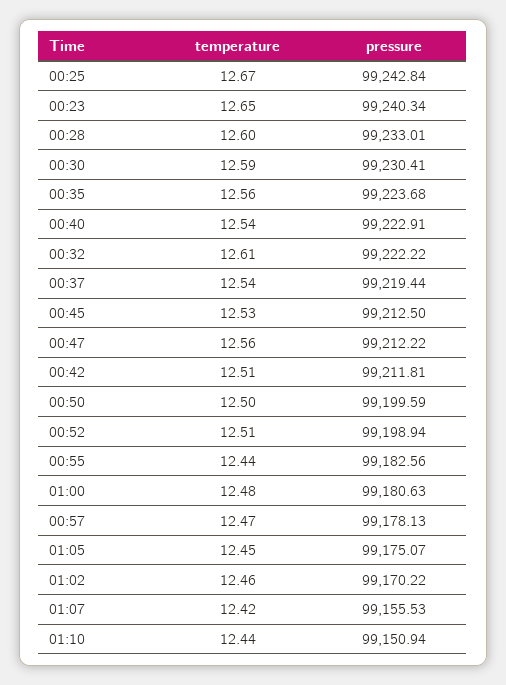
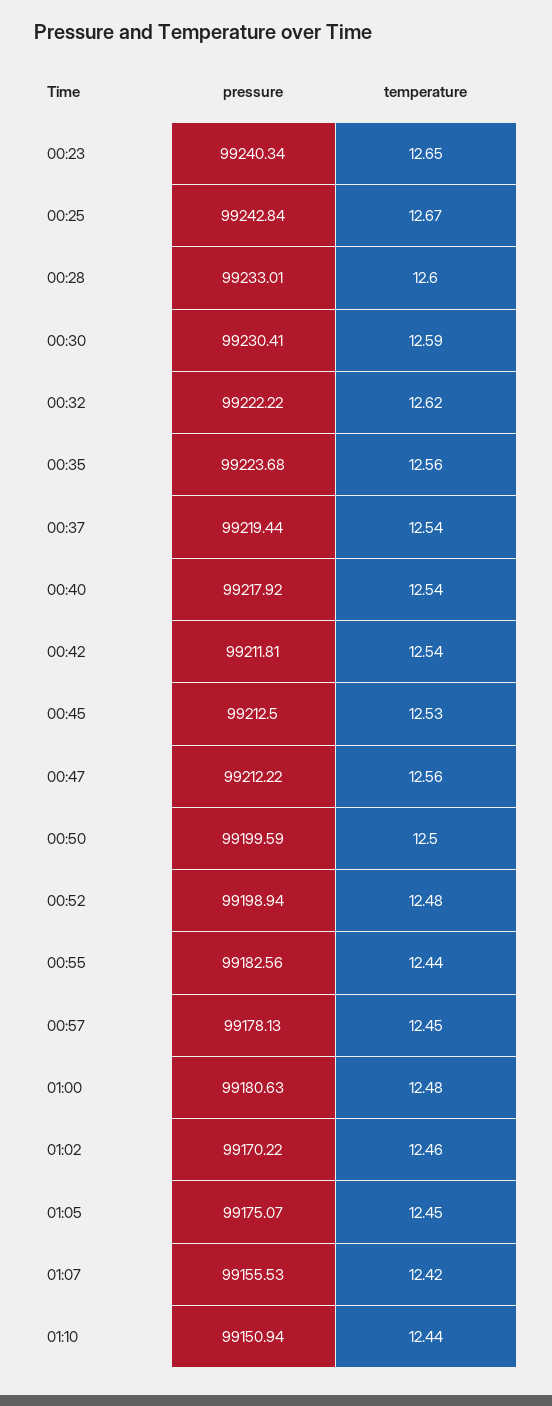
  {
    "temperature": {
      "00:25": 12.67,
      "00:23": 12.65,
      "00:28": 12.6,
      "00:30": 12.59,
      "00:35": 12.56,
      "00:40": 12.54,
-     "00:32": 12.61,
+     "00:32": 12.62,
      "00:37": 12.54,
      "00:45": 12.53,
      "00:47": 12.56,
-     "00:42": 12.51,
+     "00:42": 12.54,
      "00:50": 12.5,
-     "00:52": 12.51,
+     "00:52": 12.48,
      "00:55": 12.44,
      "01:00": 12.48,
-     "00:57": 12.47,
+     "00:57": 12.45,
      "01:05": 12.45,
      "01:02": 12.46,
      "01:07": 12.42,
      "01:10": 12.44
    },
    "pressure": {
      "00:25": 99242.84,
      "00:23": 99240.34,
      "00:28": 99233.01,
      "00:30": 99230.41,
      "00:35": 99223.68,
-     "00:40": 99222.91,
+     "00:40": 99217.92,
      "00:32": 99222.22,
      "00:37": 99219.44,
      "00:45": 99212.5,
      "00:47": 99212.22,
      "00:42": 99211.81,
      "00:50": 99199.59,
      "00:52": 99198.94,
      "00:55": 99182.56,
      "01:00": 99180.63,
      "00:57": 99178.13,
      "01:05": 99175.07,
      "01:02": 99170.22,
      "01:07": 99155.53,
      "01:10": 99150.94
    }
  }

